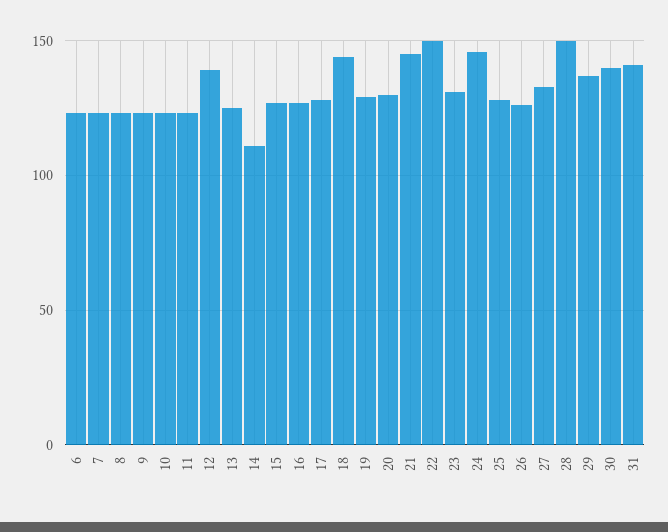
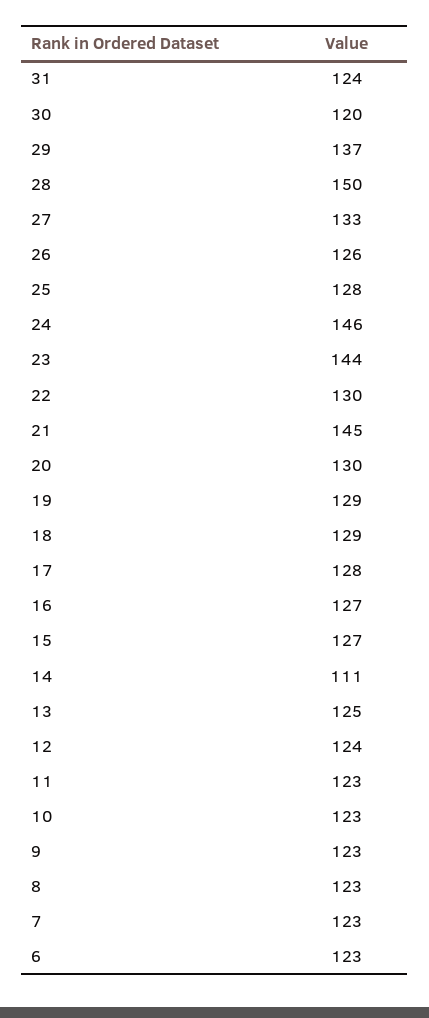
  {
    "6": 123,
    "7": 123,
    "8": 123,
    "9": 123,
    "10": 123,
    "11": 123,
-   "12": 140,
+   "12": 124,
    "13": 125,
    "14": 111,
    "15": 127,
    "16": 127,
    "17": 128,
-   "18": 145,
+   "18": 129,
    "19": 129,
    "20": 130,
    "21": 145,
-   "22": 150,
+   "22": 130,
-   "23": 130,
+   "23": 144,
    "24": 146,
    "25": 128,
    "26": 126,
    "27": 133,
    "28": 150,
    "29": 137,
-   "30": 140,
+   "30": 120,
-   "31": 140
+   "31": 124
  }

